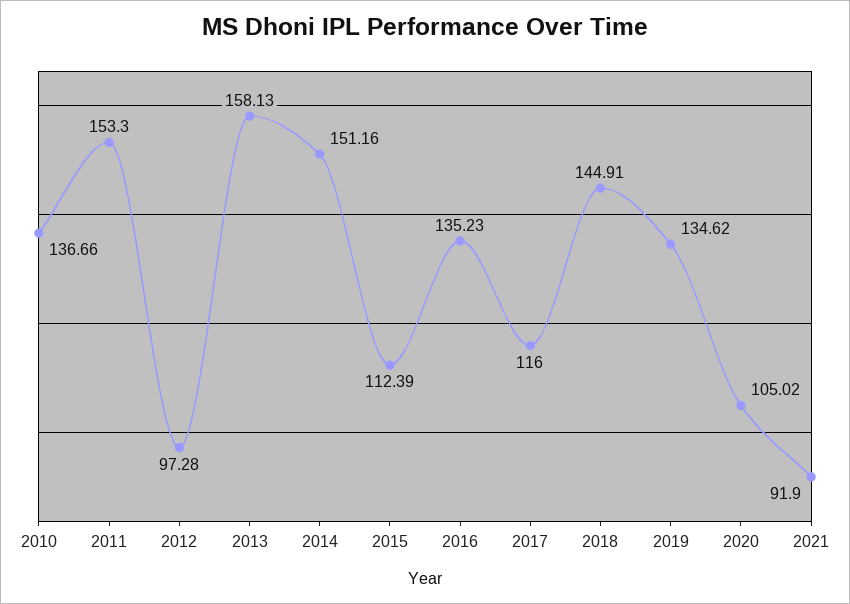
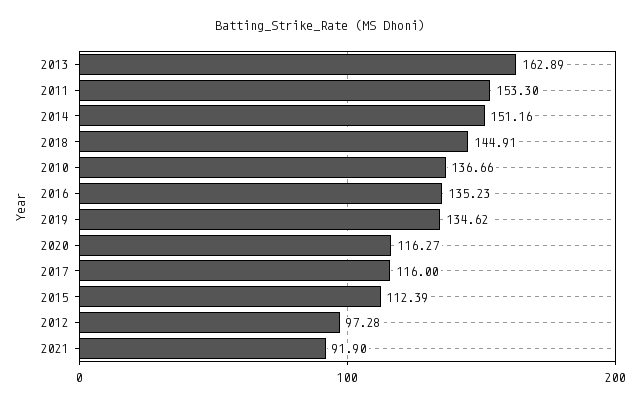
  {
    "2010": 136.66,
    "2011": 153.3,
    "2012": 97.28,
-   "2013": 158.13,
+   "2013": 162.89,
    "2014": 151.16,
    "2015": 112.39,
    "2016": 135.23,
    "2017": 116,
    "2018": 144.91,
    "2019": 134.62,
-   "2020": 105.02,
+   "2020": 116.27,
    "2021": 91.9
  }

